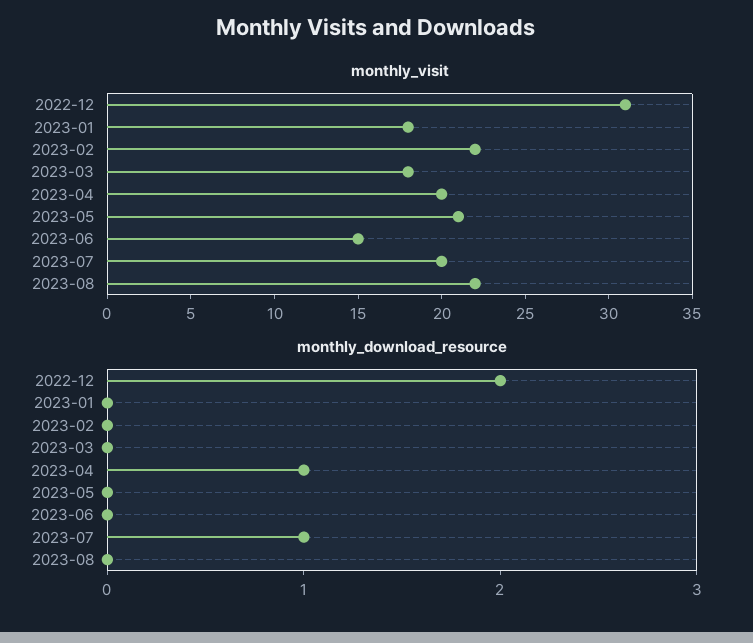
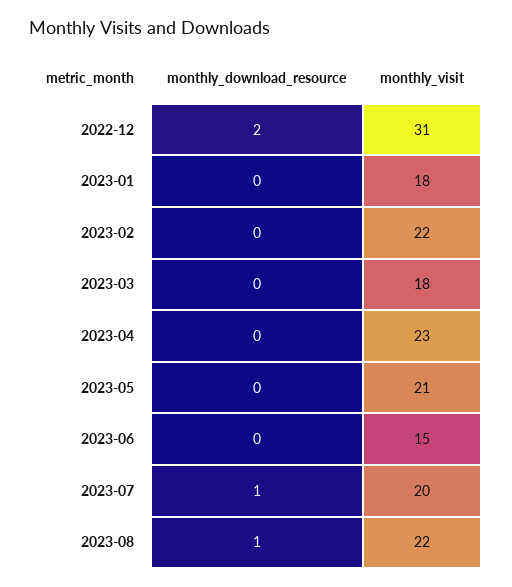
  {
    "monthly_visit": {
      "2022-12": 31,
      "2023-01": 18,
      "2023-02": 22,
      "2023-03": 18,
-     "2023-04": 20,
+     "2023-04": 23,
      "2023-05": 21,
      "2023-06": 15,
      "2023-07": 20,
      "2023-08": 22
    },
    "monthly_download_resource": {
      "2022-12": 2,
      "2023-01": 0,
      "2023-02": 0,
      "2023-03": 0,
-     "2023-04": 1,
+     "2023-04": 0,
      "2023-05": 0,
      "2023-06": 0,
      "2023-07": 1,
-     "2023-08": 0
+     "2023-08": 1
    }
  }

